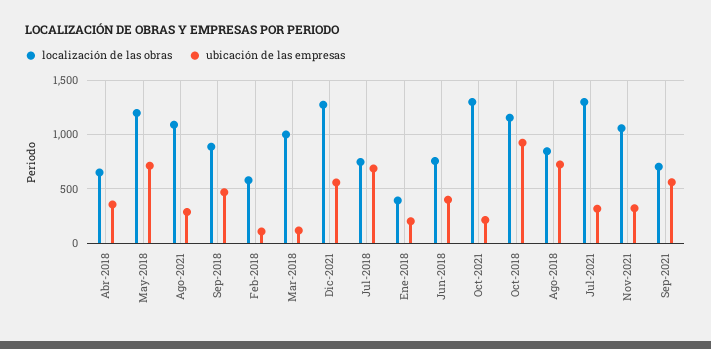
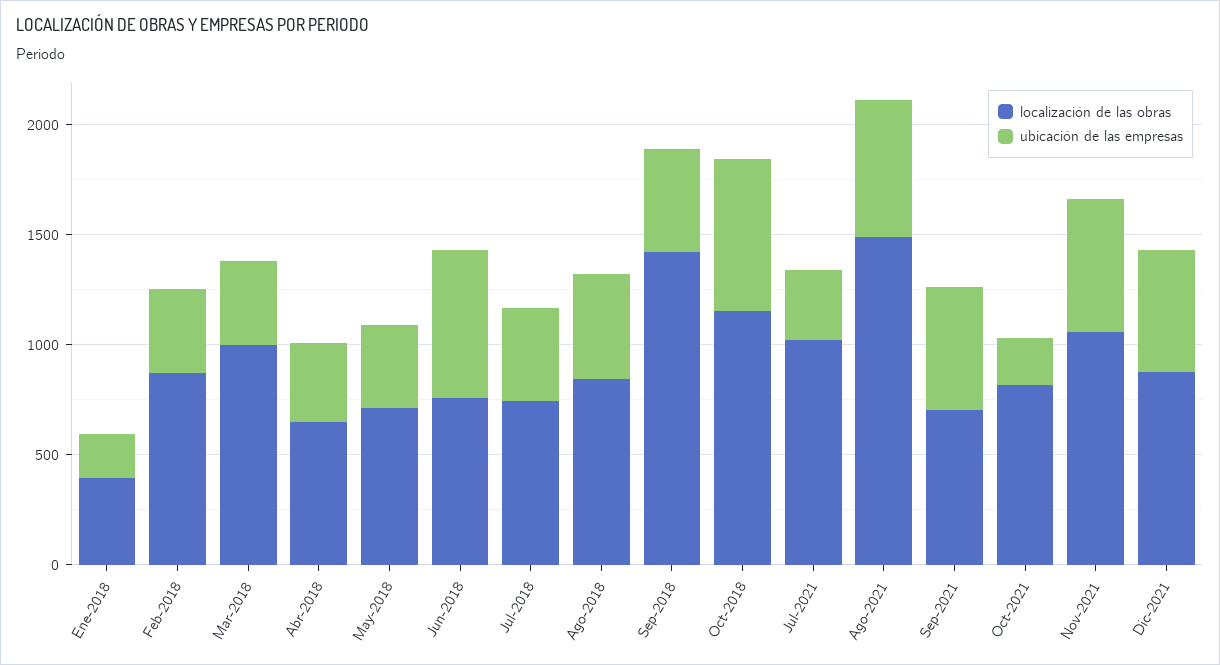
  {
    "localización de las obras": {
      "Abr-2018": 700,
-     "May-2018": 1200,
+     "May-2018": 700,
-     "Ago-2021": 1100,
+     "Ago-2021": 1500,
-     "Sep-2018": 900,
+     "Sep-2018": 1400,
-     "Feb-2018": 600,
+     "Feb-2018": 900,
      "Mar-2018": 1000,
-     "Dic-2021": 1300,
+     "Dic-2021": 900,
      "Jul-2018": 700,
      "Ene-2018": 400,
      "Jun-2018": 800,
-     "Oct-2021": 1300,
+     "Oct-2021": 800,
      "Oct-2018": 1200,
      "Ago-2018": 800,
-     "Jul-2021": 1300,
+     "Jul-2021": 1000,
      "Nov-2021": 1100,
      "Sep-2021": 700
    },
    "ubicación de las empresas": {
      "Abr-2018": 400,
-     "May-2018": 700,
+     "May-2018": 400,
-     "Ago-2021": 300,
+     "Ago-2021": 600,
      "Sep-2018": 500,
-     "Feb-2018": 100,
+     "Feb-2018": 400,
-     "Mar-2018": 100,
+     "Mar-2018": 400,
      "Dic-2021": 600,
-     "Jul-2018": 700,
+     "Jul-2018": 400,
      "Ene-2018": 200,
-     "Jun-2018": 400,
+     "Jun-2018": 700,
      "Oct-2021": 200,
-     "Oct-2018": 900,
+     "Oct-2018": 700,
-     "Ago-2018": 700,
+     "Ago-2018": 500,
      "Jul-2021": 300,
-     "Nov-2021": 300,
+     "Nov-2021": 600,
      "Sep-2021": 600
    }
  }

